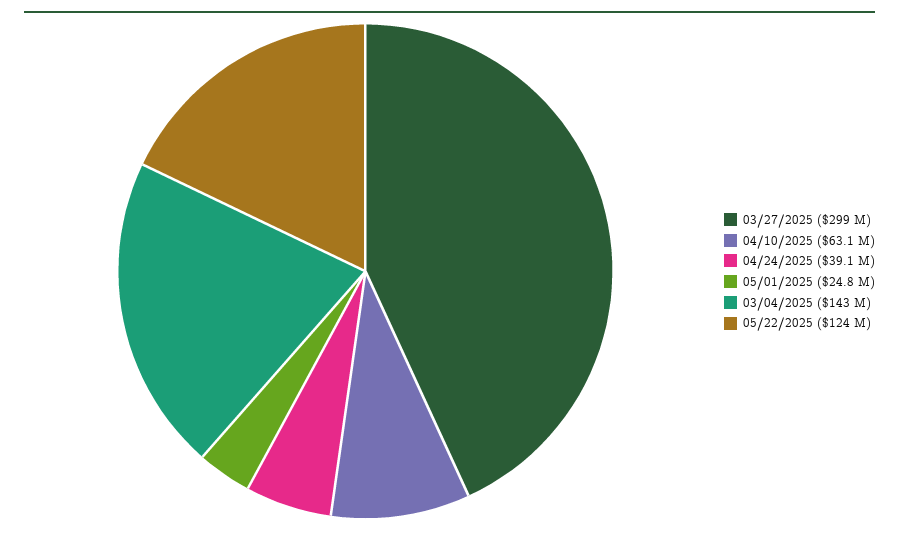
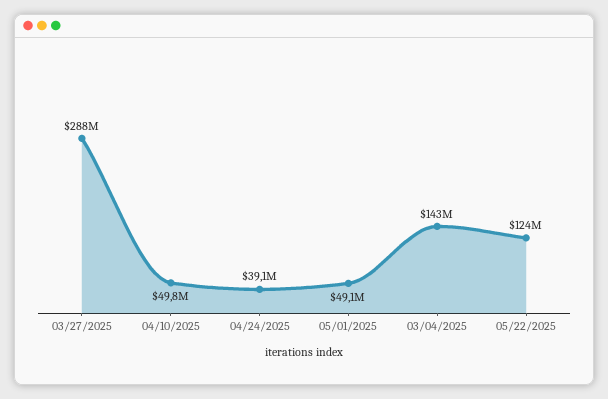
  {
-   "03/27/2025": 299000000,
+   "03/27/2025": 288000000,
-   "04/10/2025": 63100000,
+   "04/10/2025": 49800000,
    "04/24/2025": 39100000,
-   "05/01/2025": 24800000,
+   "05/01/2025": 49100000,
    "03/04/2025": 143000000,
    "05/22/2025": 124000000
  }

